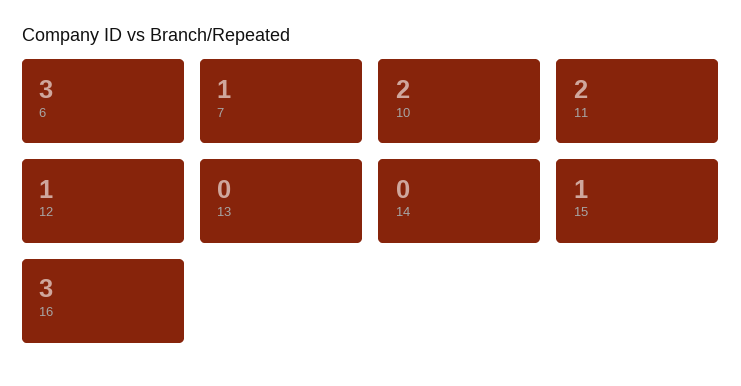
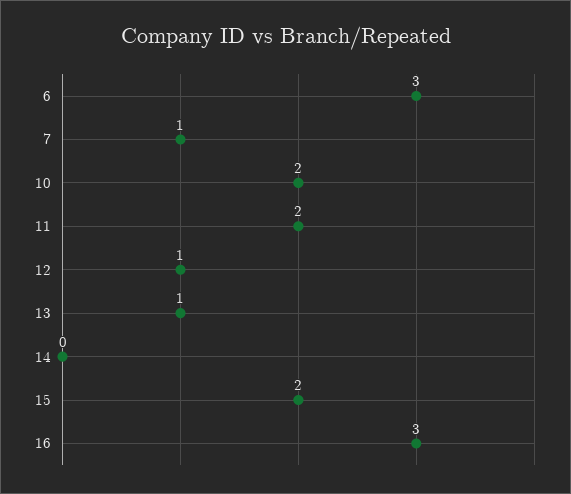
  {
    "6": 3,
    "7": 1,
    "10": 2,
    "11": 2,
    "12": 1,
-   "13": 0,
+   "13": 1,
    "14": 0,
-   "15": 1,
+   "15": 2,
    "16": 3
  }

